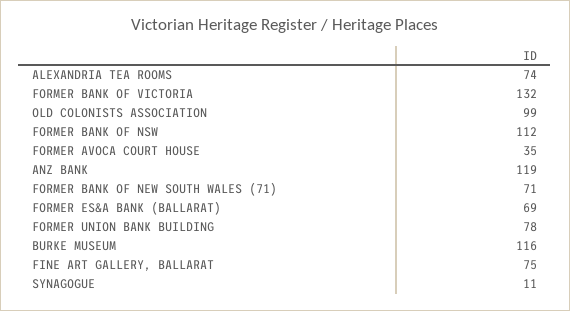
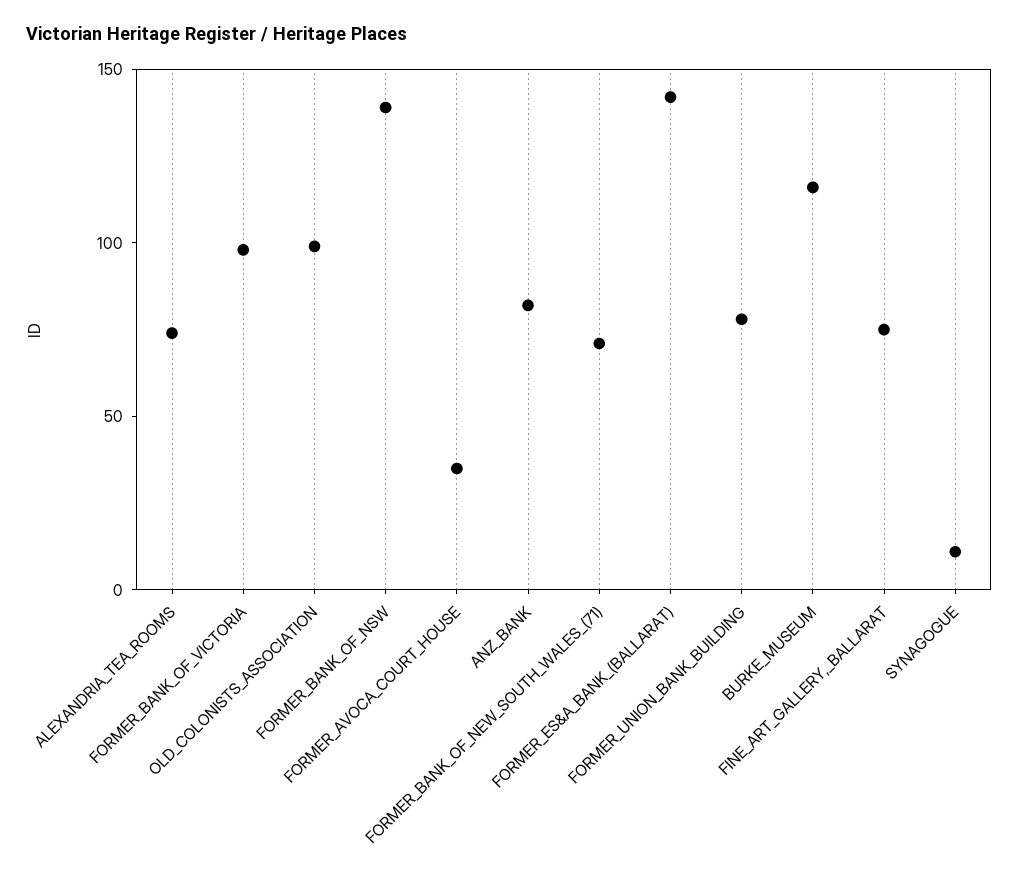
  {
    "ALEXANDRIA TEA ROOMS": 74,
-   "FORMER BANK OF VICTORIA": 132,
+   "FORMER BANK OF VICTORIA": 100,
    "OLD COLONISTS ASSOCIATION": 99,
-   "FORMER BANK OF NSW": 112,
+   "FORMER BANK OF NSW": 140,
    "FORMER AVOCA COURT HOUSE": 35,
-   "ANZ BANK": 119,
+   "ANZ BANK": 80,
    "FORMER BANK OF NEW SOUTH WALES (71)": 71,
-   "FORMER ES&A BANK (BALLARAT)": 69,
+   "FORMER ES&A BANK (BALLARAT)": 140,
    "FORMER UNION BANK BUILDING": 78,
    "BURKE MUSEUM": 116,
    "FINE ART GALLERY, BALLARAT": 75,
    "SYNAGOGUE": 11
  }

